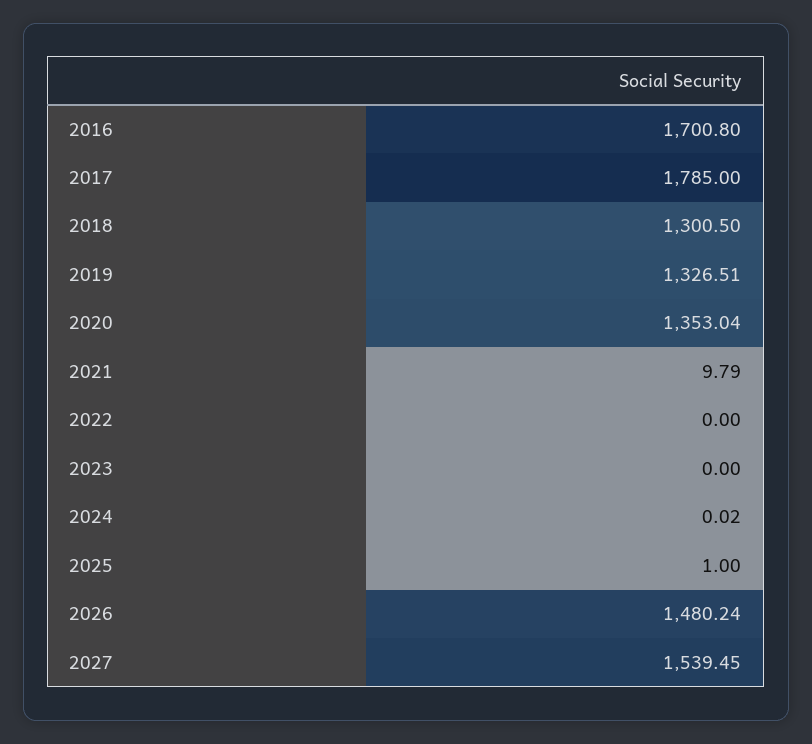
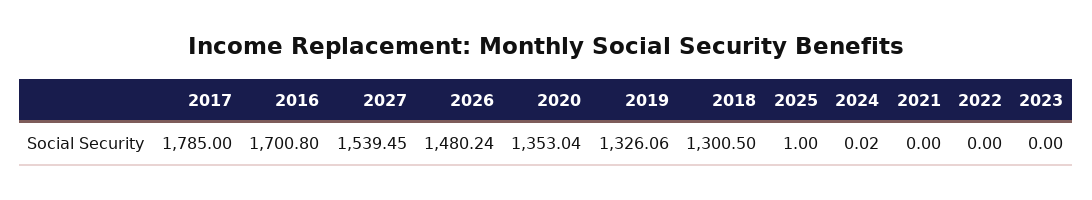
  {
    "2016": 1700.8,
    "2017": 1785,
    "2018": 1300.5,
-   "2019": 1326.51,
+   "2019": 1326.06,
    "2020": 1353.04,
-   "2021": 9.79,
+   "2021": 0,
    "2022": 0,
    "2023": 0,
    "2024": 0.02,
    "2025": 1,
    "2026": 1480.24,
    "2027": 1539.45
  }

